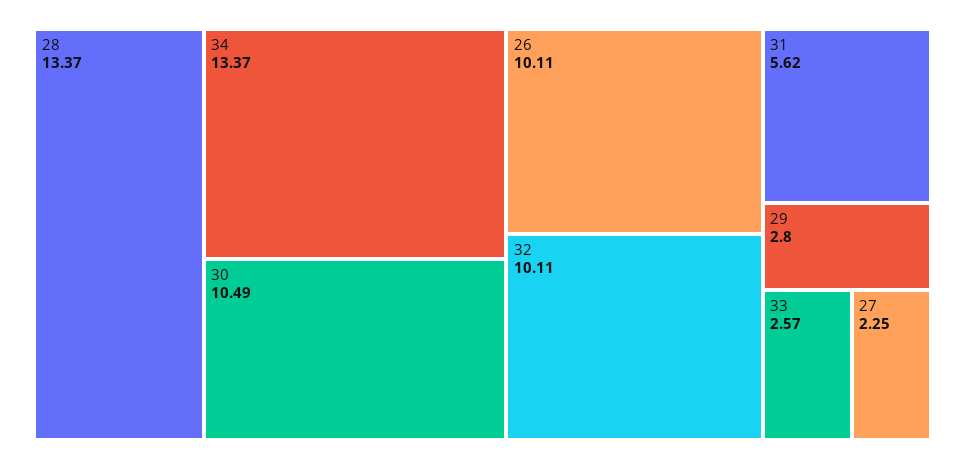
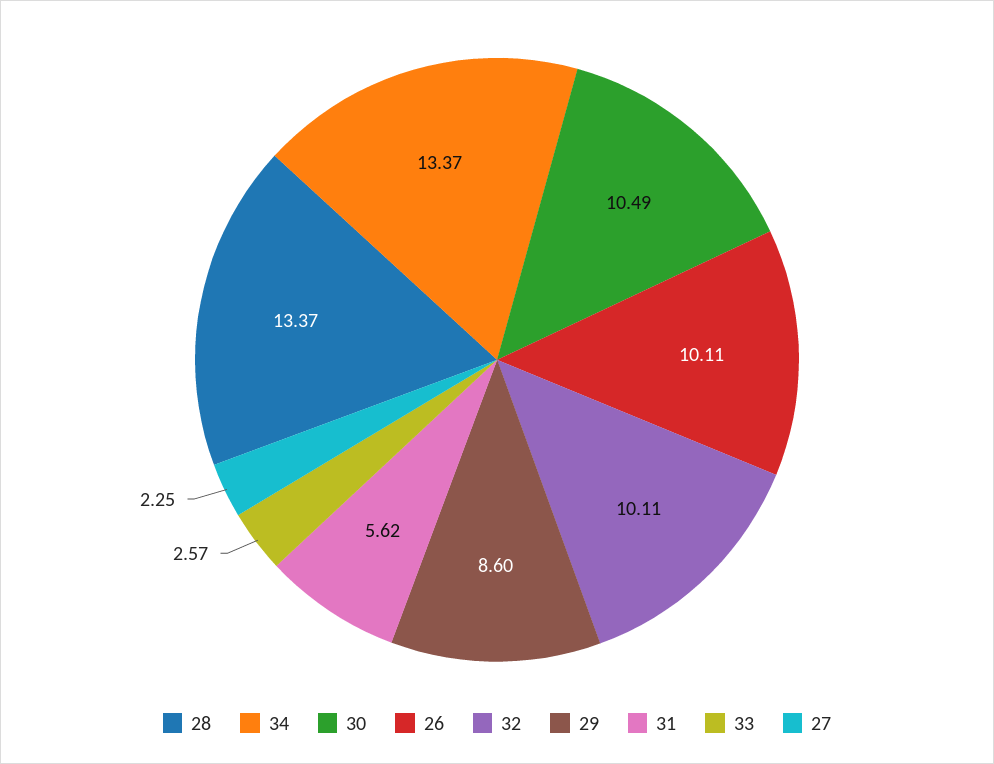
  {
    "28": 13.37,
    "34": 13.37,
    "30": 10.49,
    "26": 10.11,
    "32": 10.11,
    "31": 5.62,
-   "29": 2.8,
+   "29": 8.6,
    "33": 2.57,
    "27": 2.25
  }

